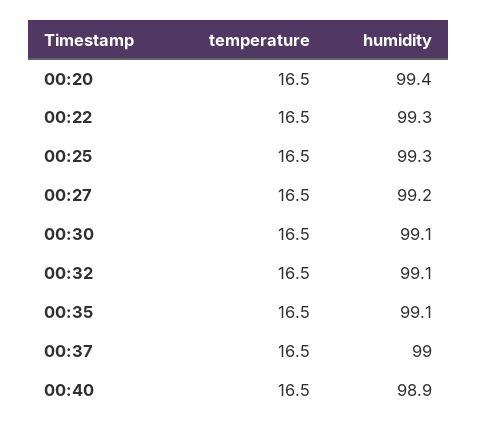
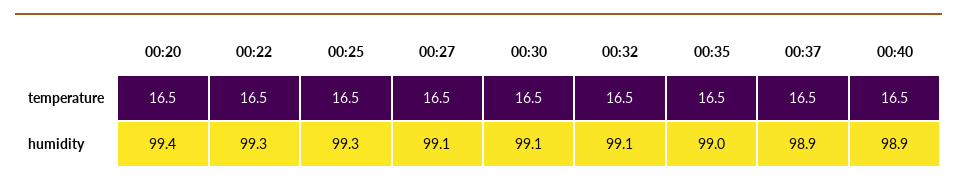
  {
    "temperature": {
      "00:20": 16.5,
      "00:22": 16.5,
      "00:25": 16.5,
      "00:27": 16.5,
      "00:30": 16.5,
      "00:32": 16.5,
      "00:35": 16.5,
      "00:37": 16.5,
      "00:40": 16.5
    },
    "humidity": {
      "00:20": 99.4,
      "00:22": 99.3,
      "00:25": 99.3,
-     "00:27": 99.2,
+     "00:27": 99.1,
      "00:30": 99.1,
      "00:32": 99.1,
-     "00:35": 99.1,
+     "00:35": 99,
-     "00:37": 99,
+     "00:37": 98.9,
      "00:40": 98.9
    }
  }

